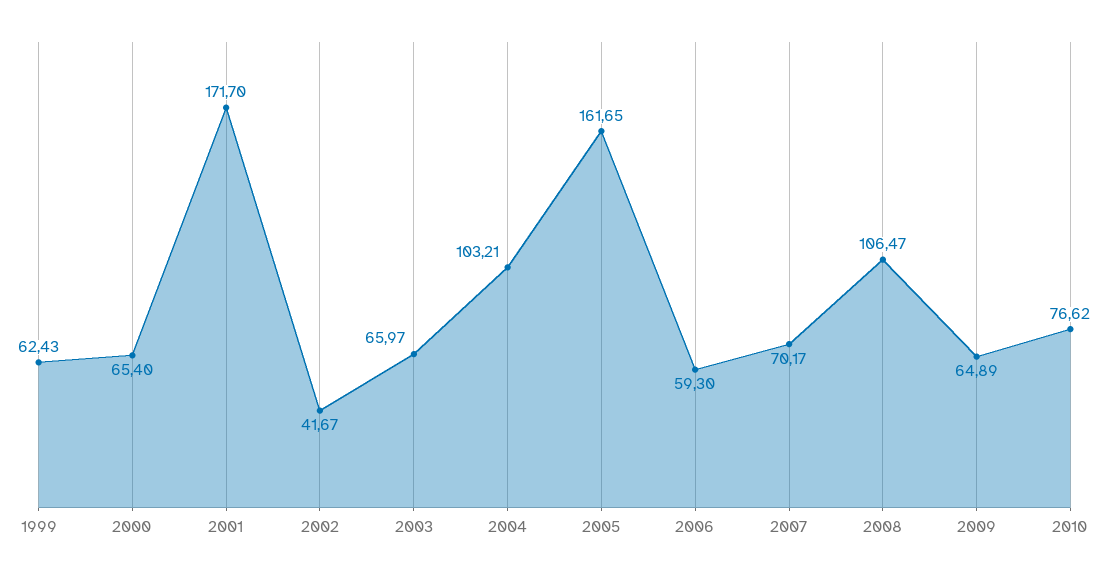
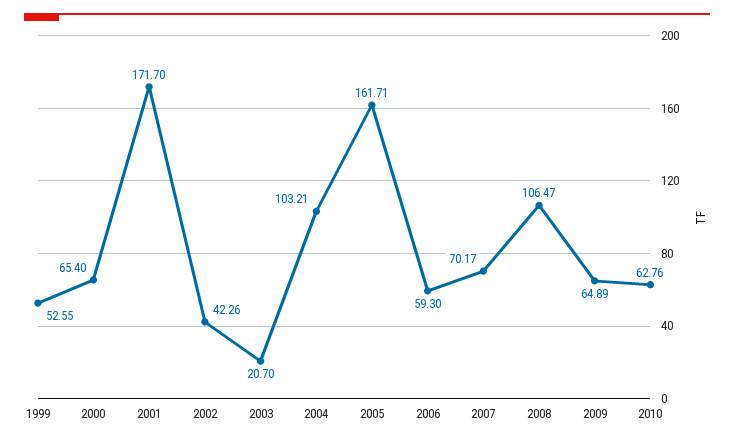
  {
-   "1999": 62.43,
+   "1999": 52.55,
    "2000": 65.4,
    "2001": 171.7,
-   "2002": 41.67,
+   "2002": 42.26,
-   "2003": 65.97,
+   "2003": 20.7,
    "2004": 103.21,
-   "2005": 161.65,
+   "2005": 161.71,
    "2006": 59.3,
    "2007": 70.17,
    "2008": 106.47,
    "2009": 64.89,
-   "2010": 76.62
+   "2010": 62.76
  }

